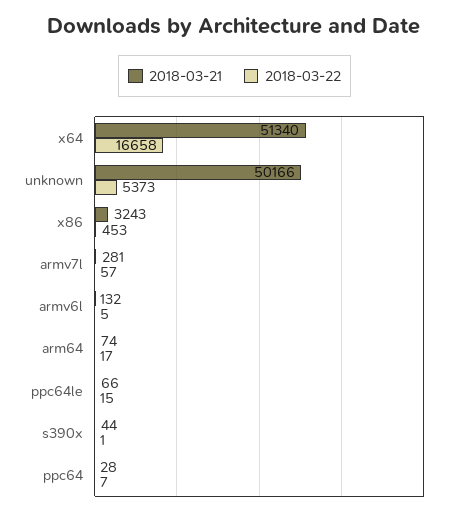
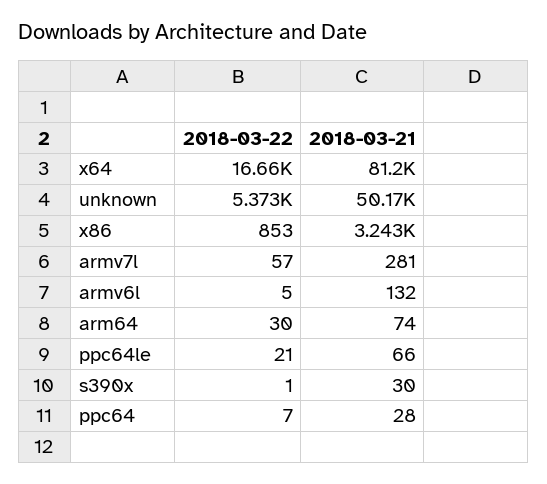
  {
    "2018-03-21": {
-     "x64": 51340,
+     "x64": 81200,
      "unknown": 50166,
      "x86": 3243,
      "armv7l": 281,
      "armv6l": 132,
      "arm64": 74,
      "ppc64le": 66,
-     "s390x": 44,
+     "s390x": 30,
      "ppc64": 28
    },
    "2018-03-22": {
      "x64": 16658,
      "unknown": 5373,
-     "x86": 453,
+     "x86": 853,
      "armv7l": 57,
      "armv6l": 5,
-     "arm64": 17,
+     "arm64": 30,
-     "ppc64le": 15,
+     "ppc64le": 21,
      "s390x": 1,
      "ppc64": 7
    }
  }

